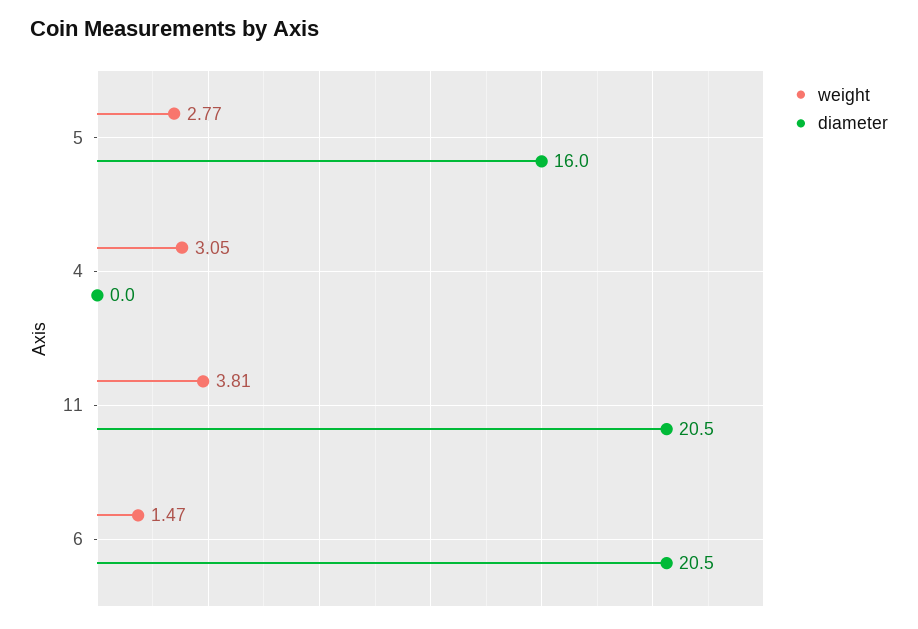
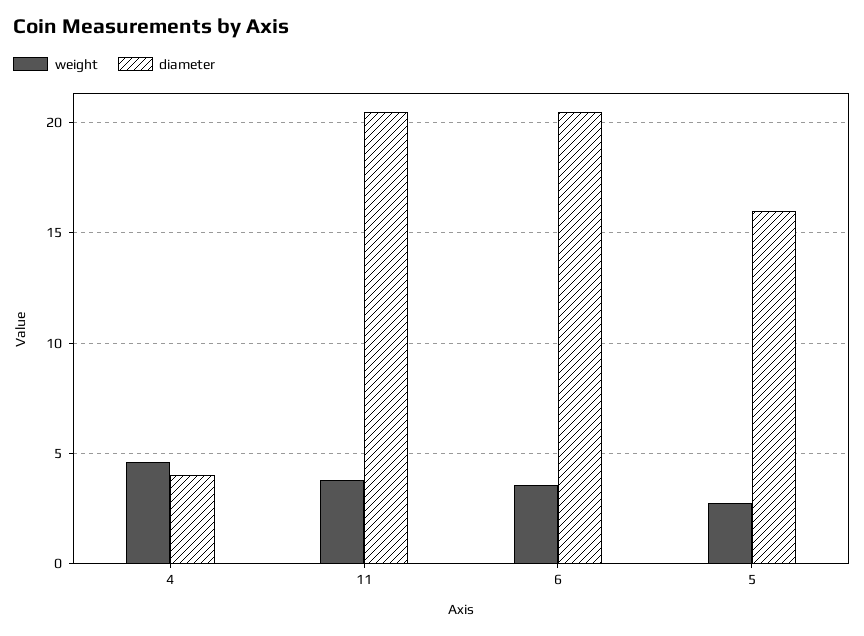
  {
    "weight": {
      "5": 2.77,
-     "4": 3.05,
+     "4": 4.5,
      "11": 3.81,
-     "6": 1.47
+     "6": 3.5
    },
    "diameter": {
      "5": 16,
-     "4": 0,
+     "4": 4,
      "11": 20.5,
      "6": 20.5
    }
  }

